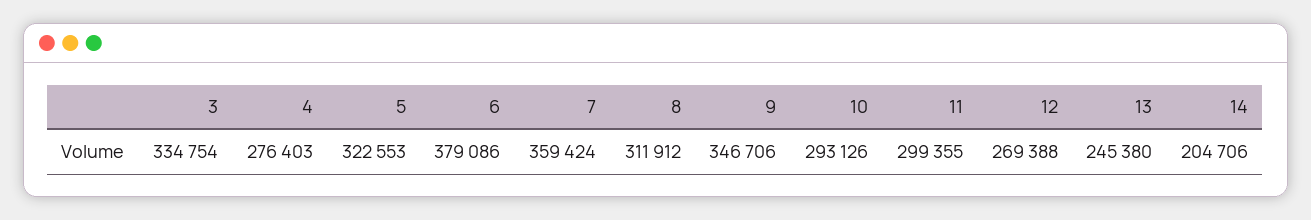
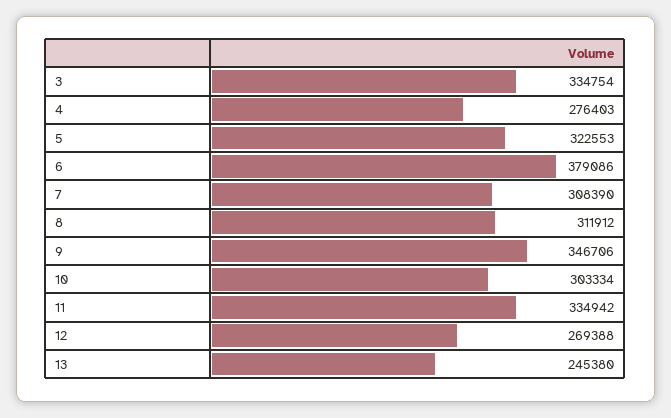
  {
    "3": 334754,
    "4": 276403,
    "5": 322553,
    "6": 379086,
-   "7": 359424,
+   "7": 308390,
    "8": 311912,
    "9": 346706,
-   "10": 293126,
+   "10": 303334,
-   "11": 299355,
+   "11": 334942,
    "12": 269388,
-   "13": 245380,
+   "13": 245380
-   "14": 204706
  }

